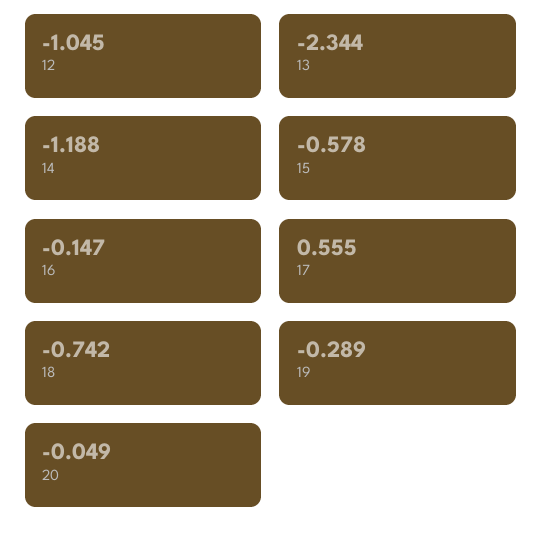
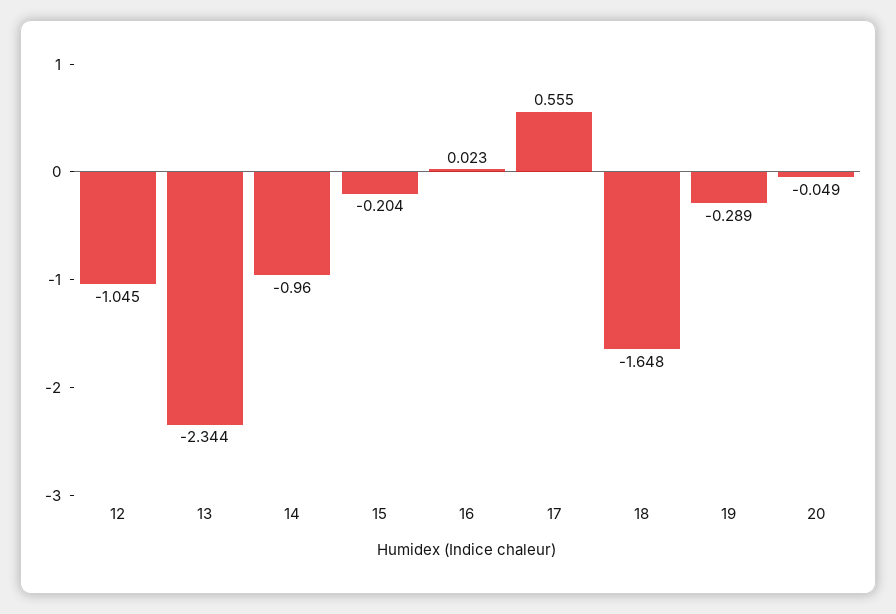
  {
    "12": -1.045,
    "13": -2.344,
-   "14": -1.188,
+   "14": -0.96,
-   "15": -0.578,
+   "15": -0.204,
-   "16": -0.147,
+   "16": 0.023,
    "17": 0.555,
-   "18": -0.742,
+   "18": -1.648,
    "19": -0.289,
    "20": -0.049
  }

